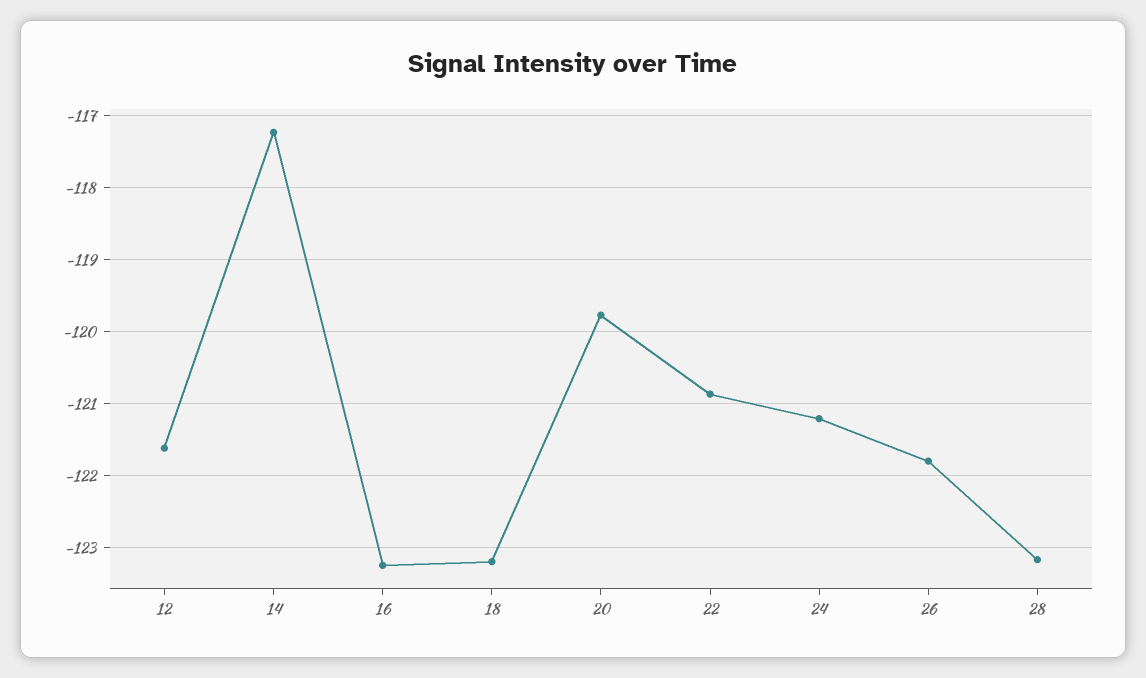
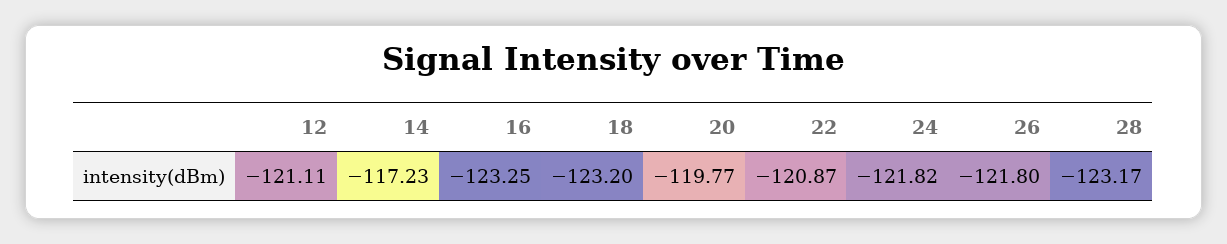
  {
-   "12": -121.6,
+   "12": -121.11,
    "14": -117.23,
    "16": -123.25,
    "18": -123.2,
    "20": -119.77,
    "22": -120.87,
-   "24": -121.2,
+   "24": -121.82,
    "26": -121.8,
    "28": -123.17
  }

